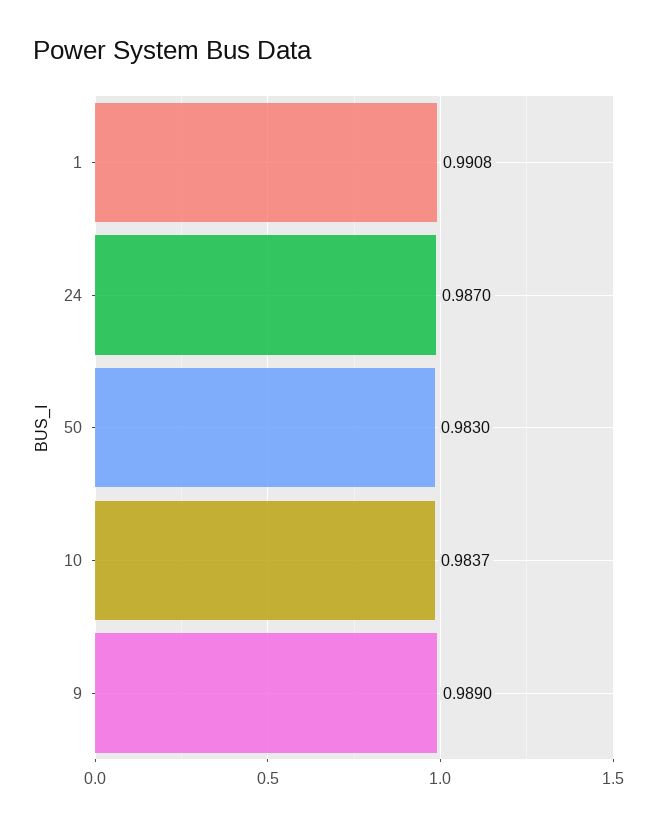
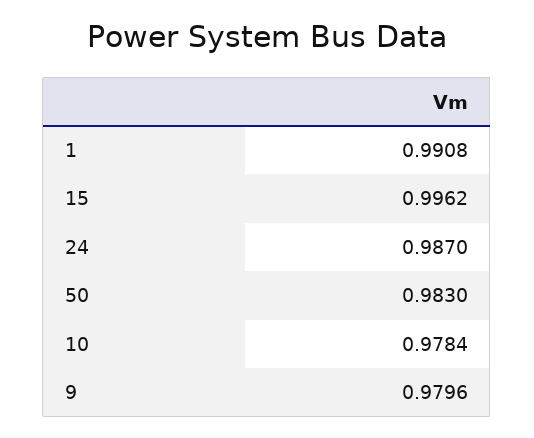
  {
    "1": 0.9908,
    "24": 0.987,
    "50": 0.983,
-   "10": 0.9837,
+   "10": 0.9784,
-   "9": 0.989
+   "9": 0.9796,
+   "15": 0.9962
  }

